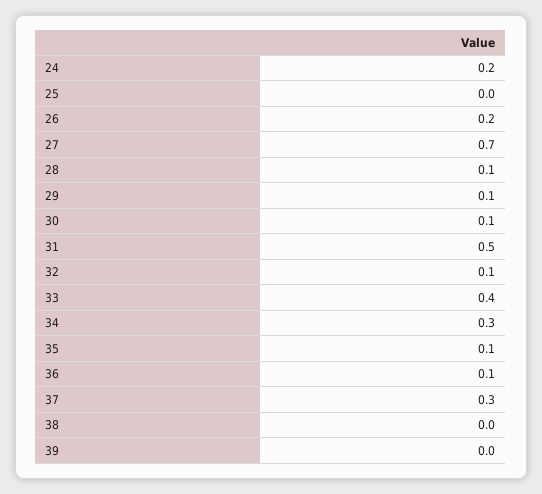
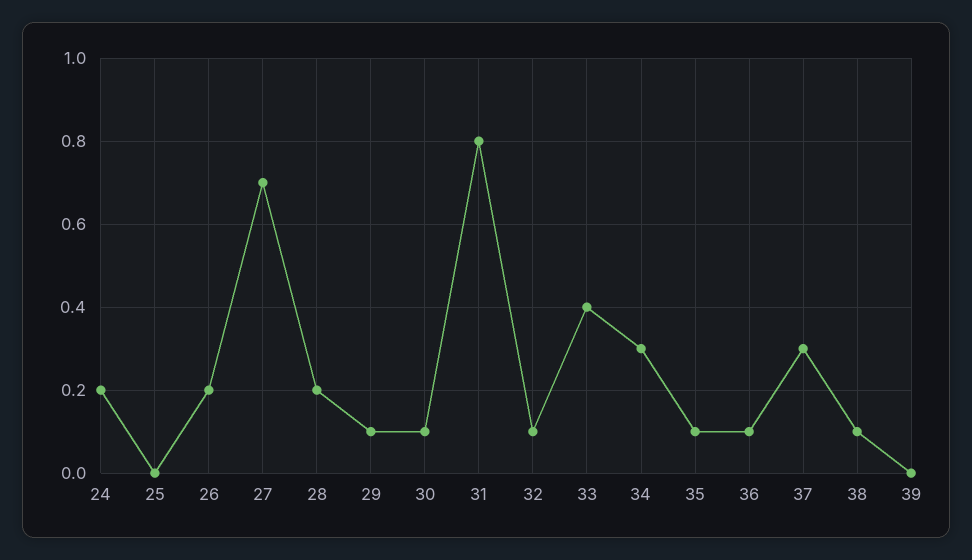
  {
    "24": 0.2,
    "25": 0,
    "26": 0.2,
    "27": 0.7,
-   "28": 0.1,
+   "28": 0.2,
    "29": 0.1,
    "30": 0.1,
-   "31": 0.5,
+   "31": 0.8,
    "32": 0.1,
    "33": 0.4,
    "34": 0.3,
    "35": 0.1,
    "36": 0.1,
    "37": 0.3,
-   "38": 0,
+   "38": 0.1,
    "39": 0
  }

